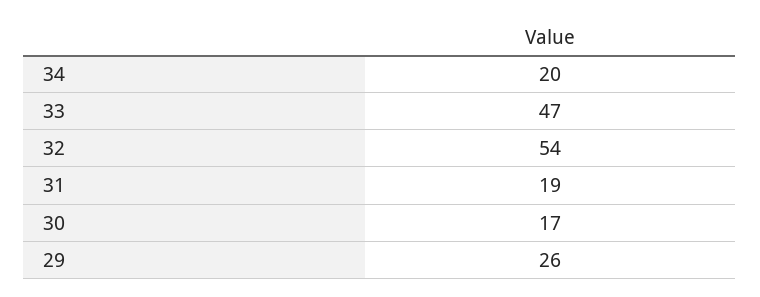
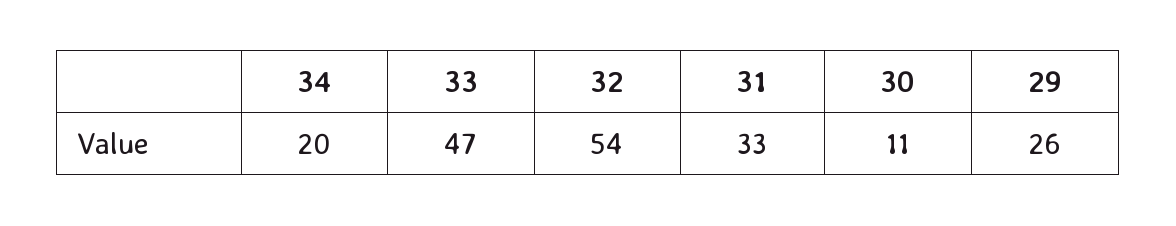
  {
    "34": 20,
    "33": 47,
    "32": 54,
-   "31": 19,
+   "31": 33,
-   "30": 17,
+   "30": 11,
    "29": 26
  }

